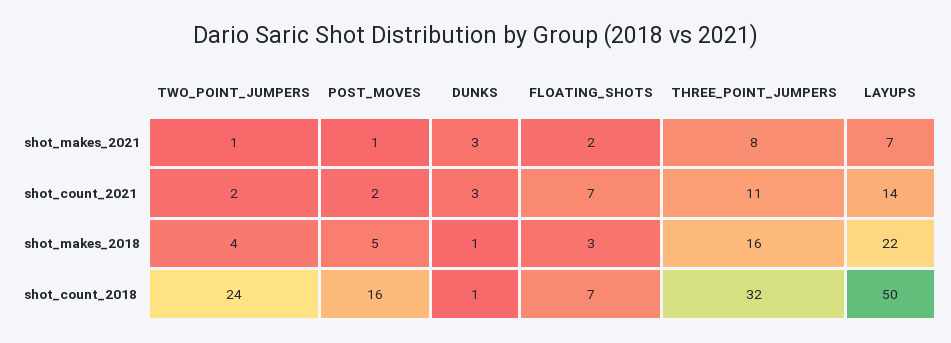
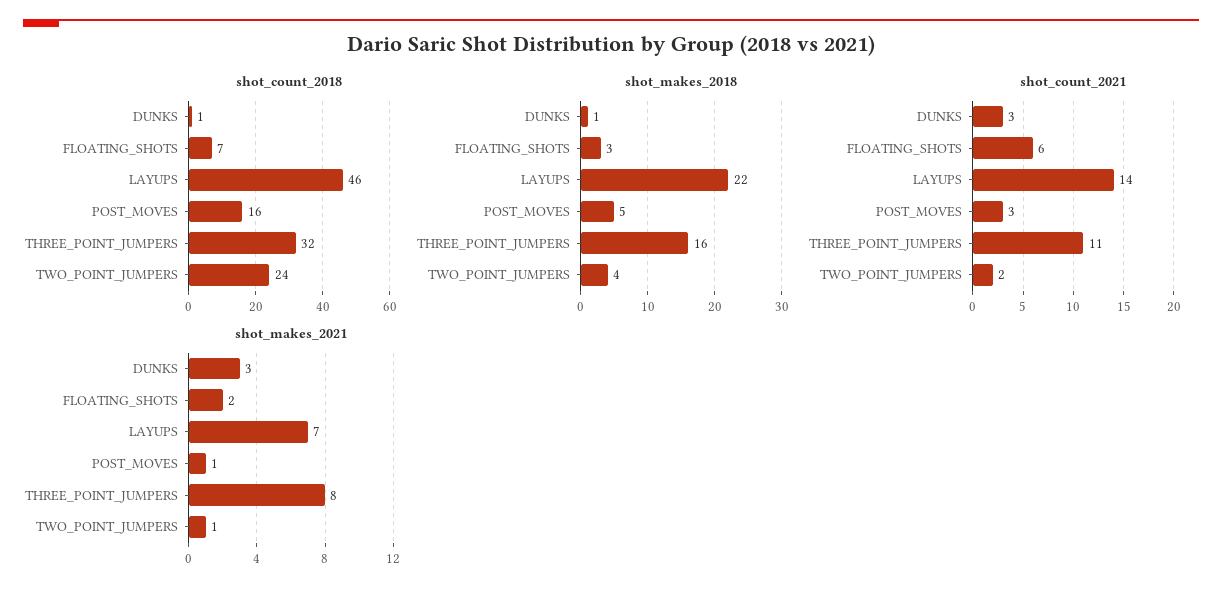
  {
    "shot_makes_2021": {
      "TWO_POINT_JUMPERS": 1,
      "POST_MOVES": 1,
      "DUNKS": 3,
      "FLOATING_SHOTS": 2,
      "THREE_POINT_JUMPERS": 8,
      "LAYUPS": 7
    },
    "shot_count_2021": {
      "TWO_POINT_JUMPERS": 2,
-     "POST_MOVES": 2,
+     "POST_MOVES": 3,
      "DUNKS": 3,
-     "FLOATING_SHOTS": 7,
+     "FLOATING_SHOTS": 6,
      "THREE_POINT_JUMPERS": 11,
      "LAYUPS": 14
    },
    "shot_makes_2018": {
      "TWO_POINT_JUMPERS": 4,
      "POST_MOVES": 5,
      "DUNKS": 1,
      "FLOATING_SHOTS": 3,
      "THREE_POINT_JUMPERS": 16,
      "LAYUPS": 22
    },
    "shot_count_2018": {
      "TWO_POINT_JUMPERS": 24,
      "POST_MOVES": 16,
      "DUNKS": 1,
      "FLOATING_SHOTS": 7,
      "THREE_POINT_JUMPERS": 32,
-     "LAYUPS": 50
+     "LAYUPS": 46
    }
  }

